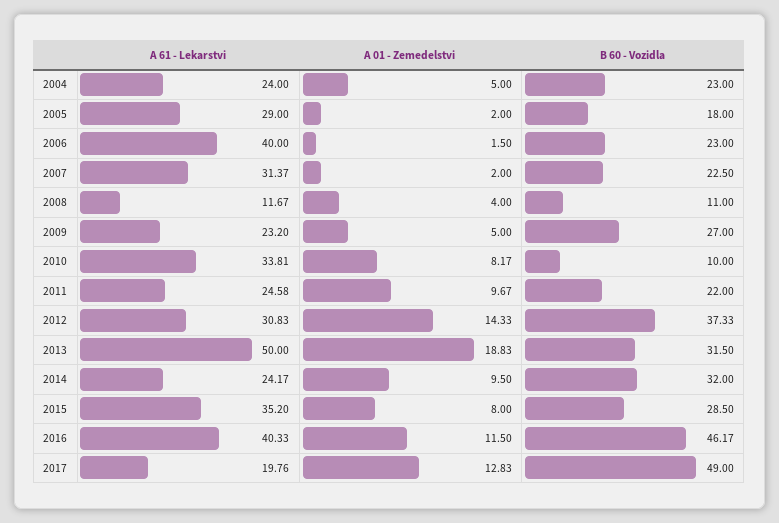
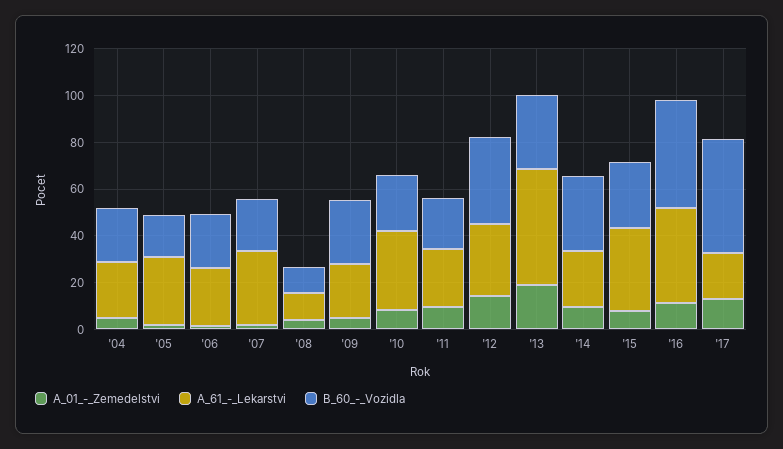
  {
    "A 61 - Lekarstvi": {
      "2004": 24,
      "2005": 29,
-     "2006": 40,
+     "2006": 25,
      "2007": 31.37,
      "2008": 11.67,
      "2009": 23.2,
      "2010": 33.81,
      "2011": 24.58,
      "2012": 30.83,
      "2013": 50,
      "2014": 24.17,
      "2015": 35.2,
      "2016": 40.33,
      "2017": 19.76
    },
    "A 01 - Zemedelstvi": {
      "2004": 5,
      "2005": 2,
      "2006": 1.5,
      "2007": 2,
      "2008": 4,
      "2009": 5,
      "2010": 8.17,
      "2011": 9.67,
      "2012": 14.33,
      "2013": 18.83,
      "2014": 9.5,
      "2015": 8,
      "2016": 11.5,
      "2017": 12.83
    },
    "B 60 - Vozidla": {
      "2004": 23,
      "2005": 18,
      "2006": 23,
      "2007": 22.5,
      "2008": 11,
      "2009": 27,
-     "2010": 10,
+     "2010": 25,
      "2011": 22,
      "2012": 37.33,
      "2013": 31.5,
      "2014": 32,
      "2015": 28.5,
      "2016": 46.17,
      "2017": 49
    }
  }

